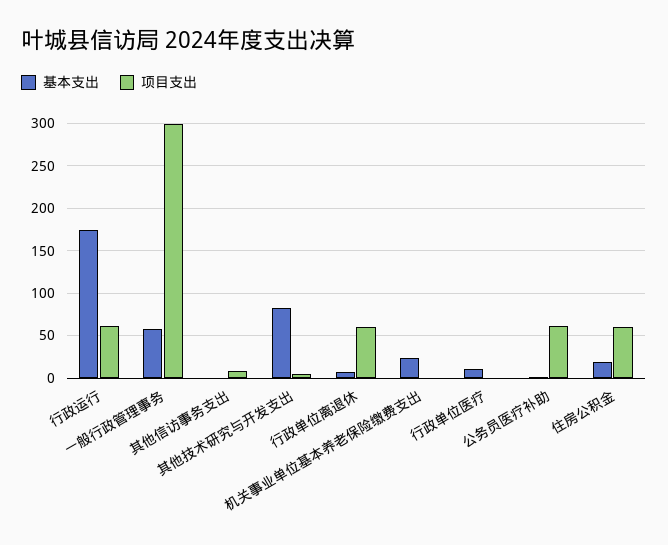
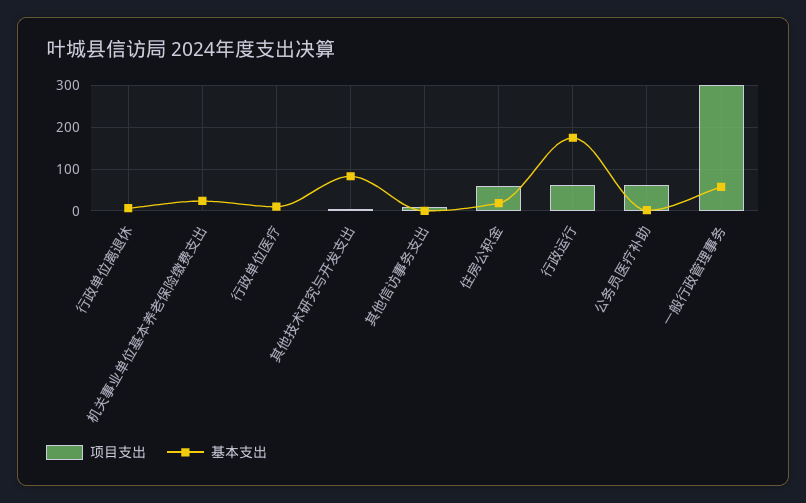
  {
    "基本支出": {
      "行政运行": 170,
      "一般行政管理事务": 60,
      "其他信访事务支出": 0,
      "其他技术研究与开发支出": 80,
      "行政单位离退休": 10,
      "机关事业单位基本养老保险缴费支出": 20,
      "行政单位医疗": 10,
      "公务员医疗补助": 0,
      "住房公积金": 20
    },
    "项目支出": {
      "行政运行": 60,
      "一般行政管理事务": 300,
      "其他信访事务支出": 10,
      "其他技术研究与开发支出": 10,
-     "行政单位离退休": 60,
+     "行政单位离退休": 0,
      "机关事业单位基本养老保险缴费支出": 0,
      "行政单位医疗": 0,
      "公务员医疗补助": 60,
      "住房公积金": 60
    }
  }

